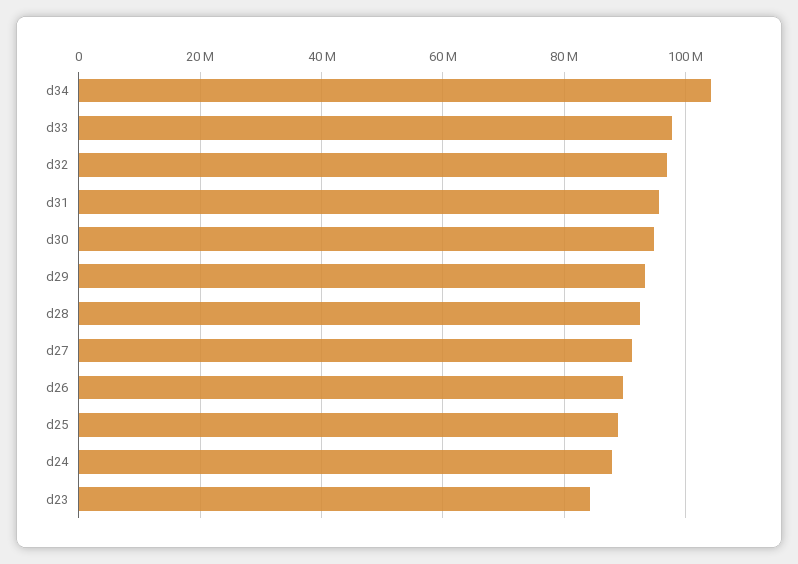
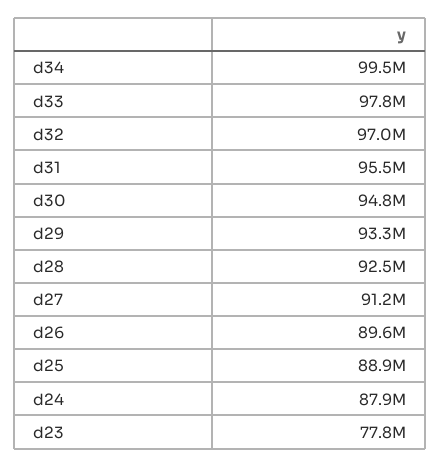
  {
-   "d34": 104000000,
+   "d34": 99500000,
    "d33": 97800000,
    "d32": 97000000,
    "d31": 95500000,
    "d30": 94800000,
    "d29": 93300000,
    "d28": 92500000,
    "d27": 91200000,
    "d26": 89600000,
    "d25": 88900000,
    "d24": 87900000,
-   "d23": 84000000
+   "d23": 77800000
  }

